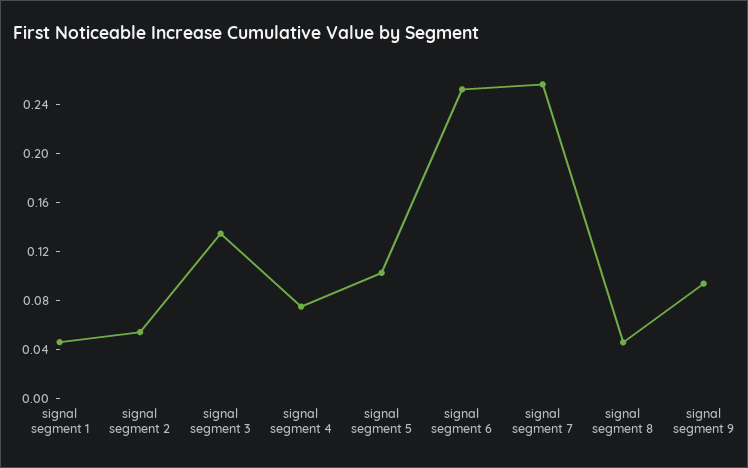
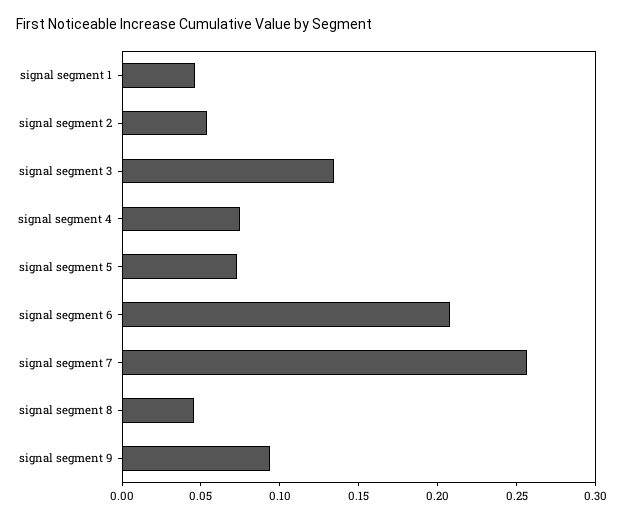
  {
    "signal segment 1": 0.05,
    "signal segment 2": 0.05,
    "signal segment 3": 0.13,
    "signal segment 4": 0.07,
-   "signal segment 5": 0.1,
+   "signal segment 5": 0.07,
-   "signal segment 6": 0.25,
+   "signal segment 6": 0.21,
    "signal segment 7": 0.26,
    "signal segment 8": 0.05,
    "signal segment 9": 0.09
  }

